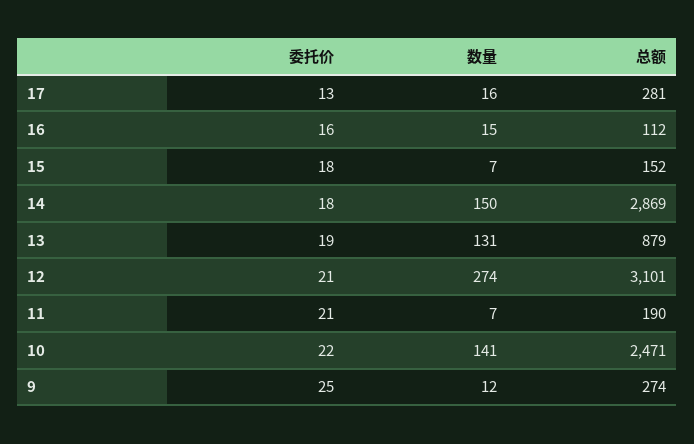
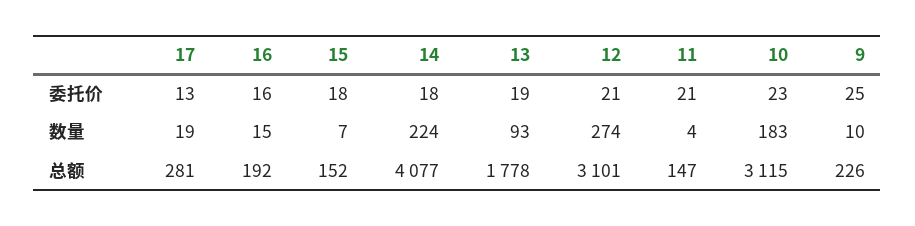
  {
    "委托价": {
      "17": 13,
      "16": 16,
      "15": 18,
      "14": 18,
      "13": 19,
      "12": 21,
      "11": 21,
-     "10": 22,
+     "10": 23,
      "9": 25
    },
    "数量": {
-     "17": 16,
+     "17": 19,
      "16": 15,
      "15": 7,
-     "14": 150,
+     "14": 224,
-     "13": 131,
+     "13": 93,
      "12": 274,
-     "11": 7,
+     "11": 4,
-     "10": 141,
+     "10": 183,
-     "9": 12
+     "9": 10
    },
    "总额": {
      "17": 281,
-     "16": 112,
+     "16": 192,
      "15": 152,
-     "14": 2869,
+     "14": 4077,
-     "13": 879,
+     "13": 1778,
      "12": 3101,
-     "11": 190,
+     "11": 147,
-     "10": 2471,
+     "10": 3115,
-     "9": 274
+     "9": 226
    }
  }

